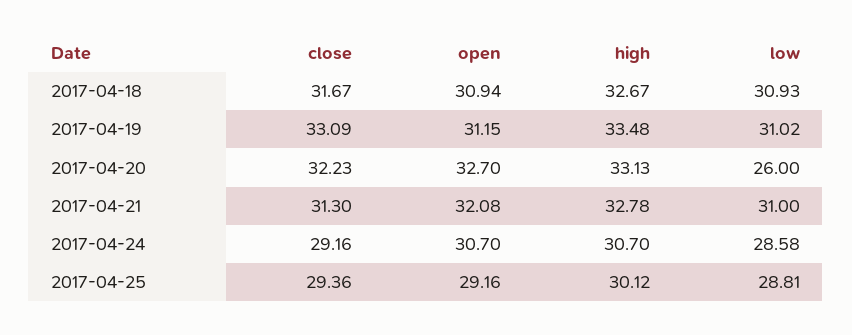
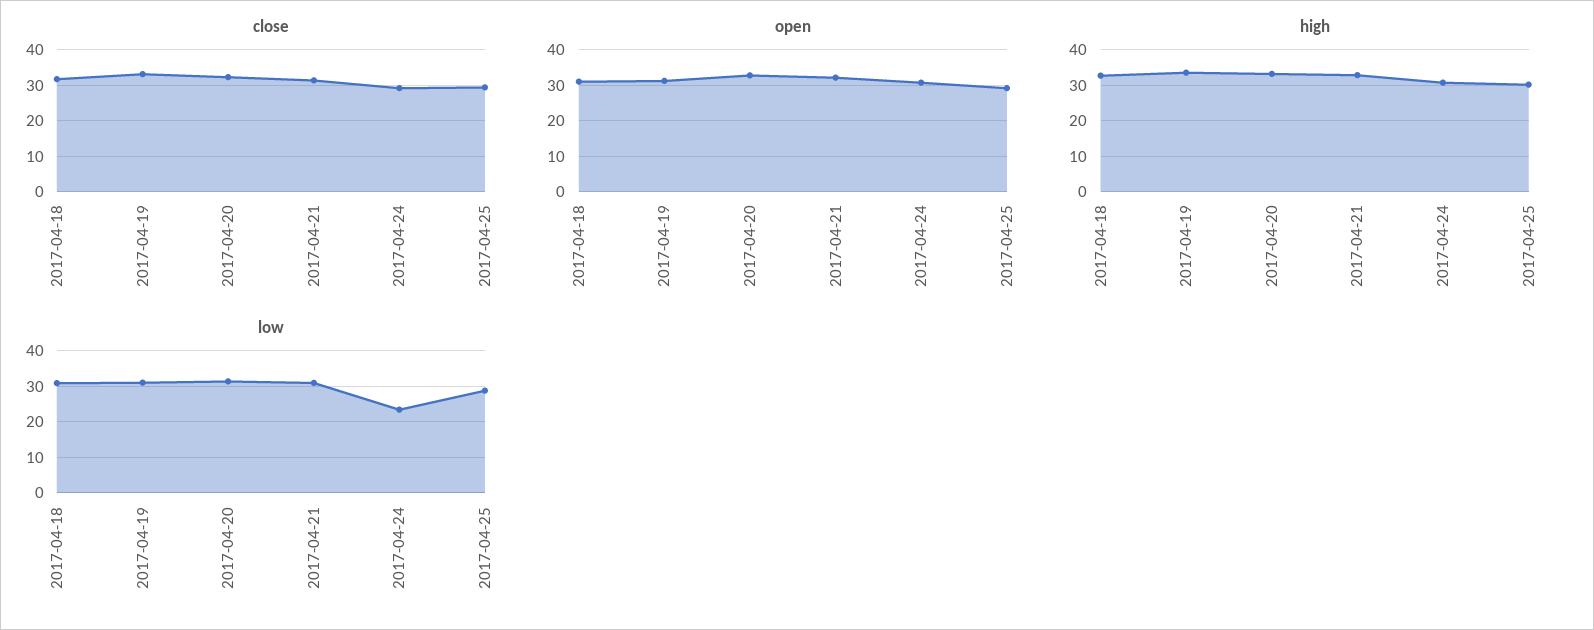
  {
    "close": {
      "2017-04-18": 31.67,
      "2017-04-19": 33.09,
      "2017-04-20": 32.23,
      "2017-04-21": 31.3,
      "2017-04-24": 29.16,
      "2017-04-25": 29.36
    },
    "open": {
      "2017-04-18": 30.94,
      "2017-04-19": 31.15,
      "2017-04-20": 32.7,
      "2017-04-21": 32.08,
      "2017-04-24": 30.7,
      "2017-04-25": 29.16
    },
    "high": {
      "2017-04-18": 32.67,
      "2017-04-19": 33.48,
      "2017-04-20": 33.13,
      "2017-04-21": 32.78,
      "2017-04-24": 30.7,
      "2017-04-25": 30.12
    },
    "low": {
      "2017-04-18": 30.93,
      "2017-04-19": 31.02,
-     "2017-04-20": 26,
+     "2017-04-20": 32,
      "2017-04-21": 31,
-     "2017-04-24": 28.58,
+     "2017-04-24": 24,
      "2017-04-25": 28.81
    }
  }

